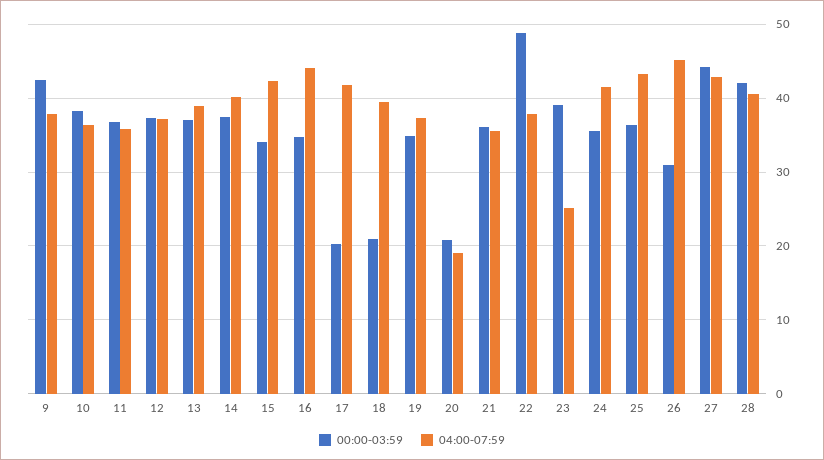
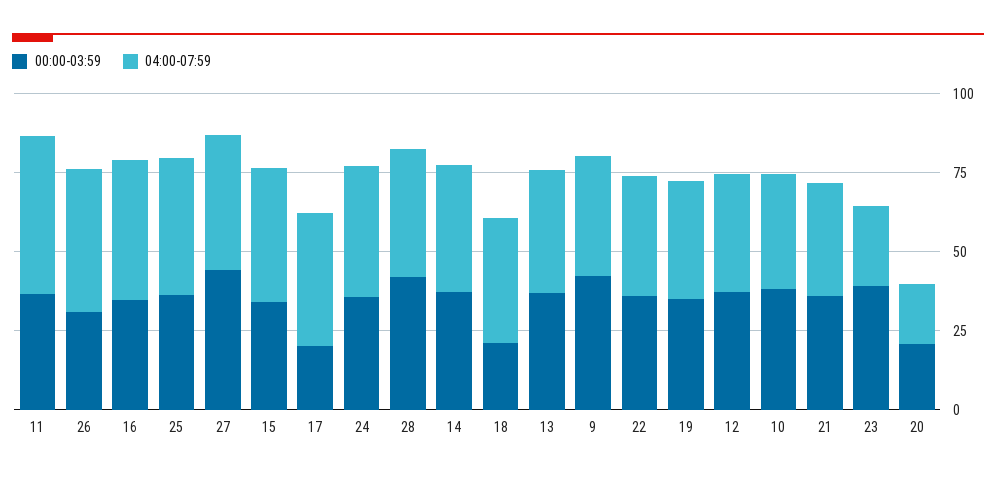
  {
    "00:00-03:59": {
      "9": 42,
      "10": 38,
      "11": 37,
      "12": 37,
      "13": 37,
      "14": 37,
      "15": 34,
      "16": 35,
      "17": 20,
      "18": 21,
      "19": 35,
      "20": 21,
      "21": 36,
-     "22": 49,
+     "22": 35,
      "23": 39,
      "24": 36,
      "25": 36,
      "26": 31,
      "27": 44,
      "28": 42
    },
    "04:00-07:59": {
      "9": 38,
      "10": 36,
-     "11": 36,
+     "11": 50,
      "12": 37,
      "13": 39,
      "14": 40,
      "15": 42,
      "16": 44,
      "17": 42,
      "18": 40,
      "19": 37,
      "20": 19,
      "21": 36,
      "22": 38,
      "23": 25,
      "24": 42,
      "25": 43,
      "26": 45,
      "27": 43,
      "28": 41
    }
  }

